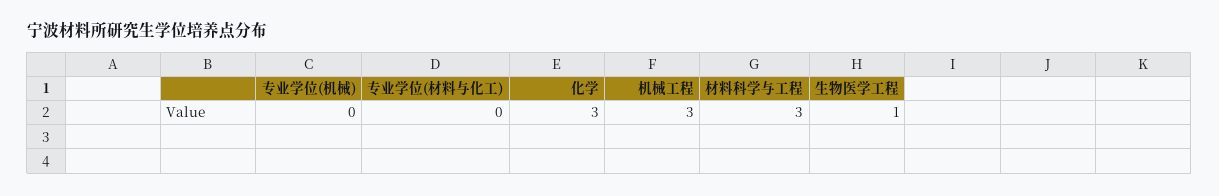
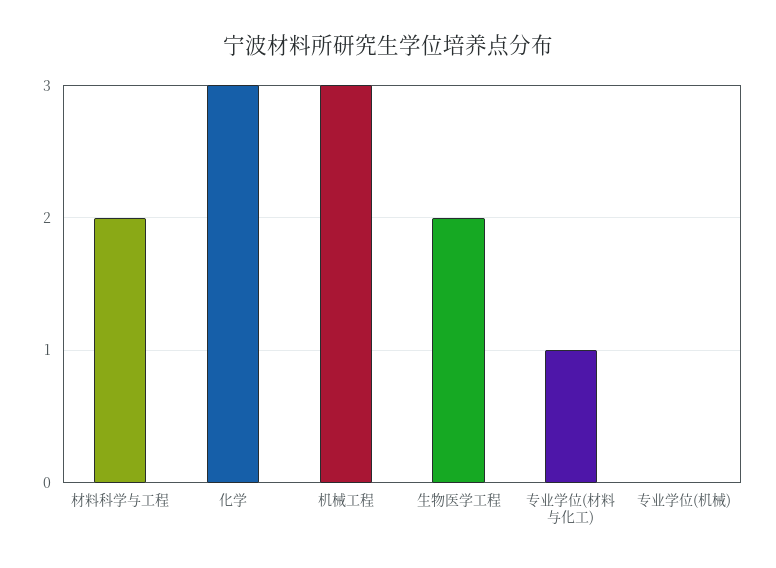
  {
    "专业学位(机械)": 0,
-   "专业学位(材料与化工)": 0,
+   "专业学位(材料与化工)": 1,
    "化学": 3,
    "机械工程": 3,
-   "材料科学与工程": 3,
+   "材料科学与工程": 2,
-   "生物医学工程": 1
+   "生物医学工程": 2
  }

